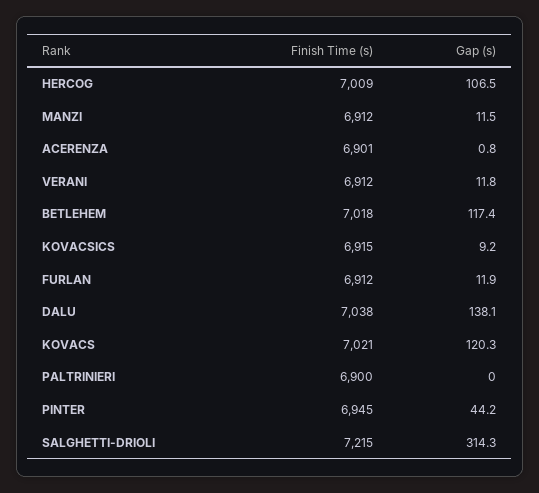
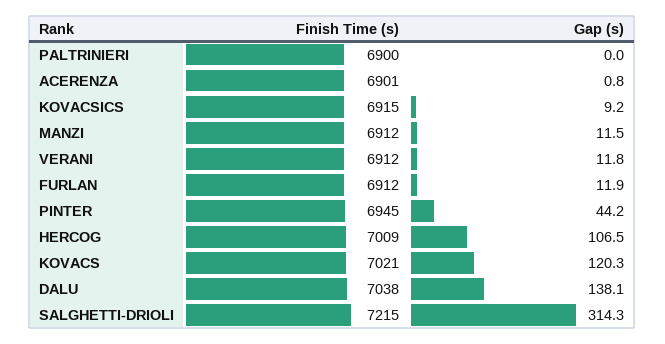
  {
    "Finish Time (s)": {
      "HERCOG": 7009,
      "MANZI": 6912,
      "ACERENZA": 6901,
      "VERANI": 6912,
-     "BETLEHEM": 7018,
      "KOVACSICS": 6915,
      "FURLAN": 6912,
      "DALU": 7038,
      "KOVACS": 7021,
      "PALTRINIERI": 6900,
      "PINTER": 6945,
      "SALGHETTI-DRIOLI": 7215
    },
    "Gap (s)": {
      "HERCOG": 106.5,
      "MANZI": 11.5,
      "ACERENZA": 0.8,
      "VERANI": 11.8,
-     "BETLEHEM": 117.4,
      "KOVACSICS": 9.2,
      "FURLAN": 11.9,
      "DALU": 138.1,
      "KOVACS": 120.3,
      "PALTRINIERI": 0,
      "PINTER": 44.2,
      "SALGHETTI-DRIOLI": 314.3
    }
  }

